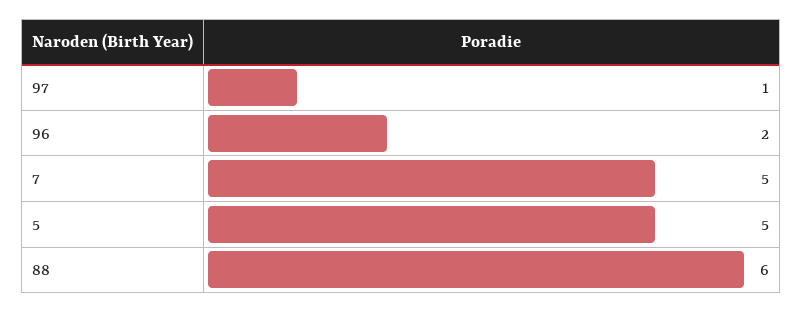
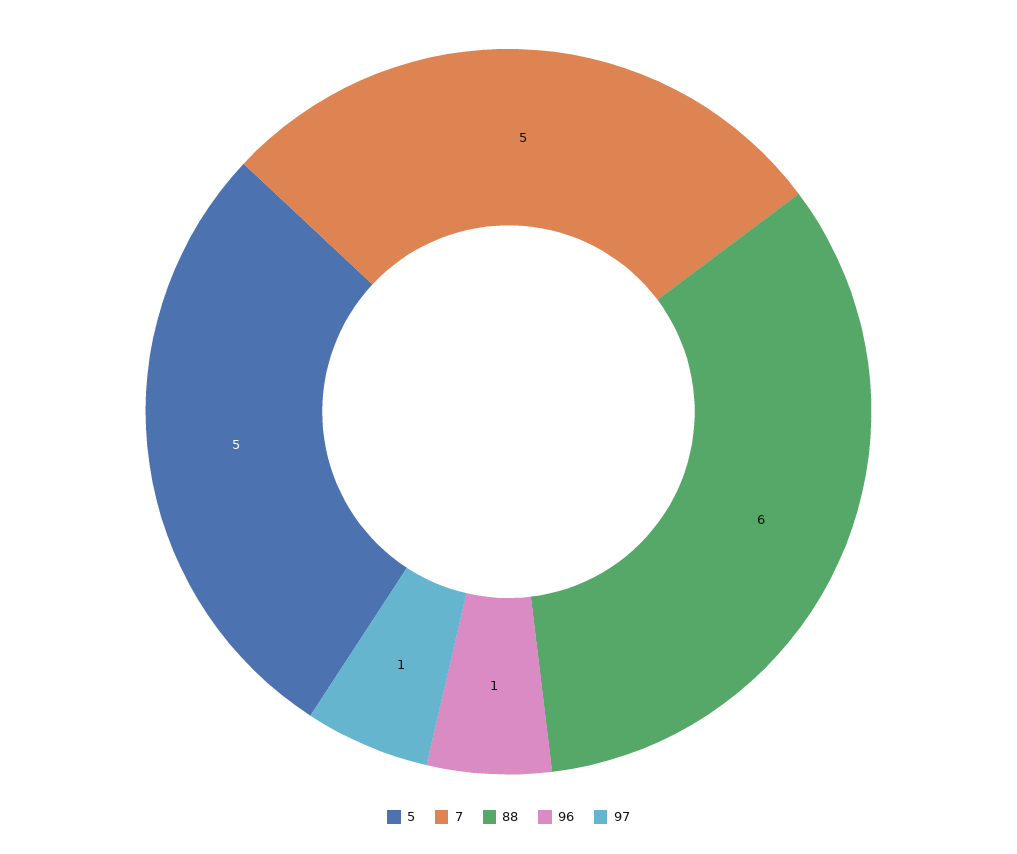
  {
    "97": 1,
-   "96": 2,
+   "96": 1,
    "7": 5,
    "5": 5,
    "88": 6
  }

